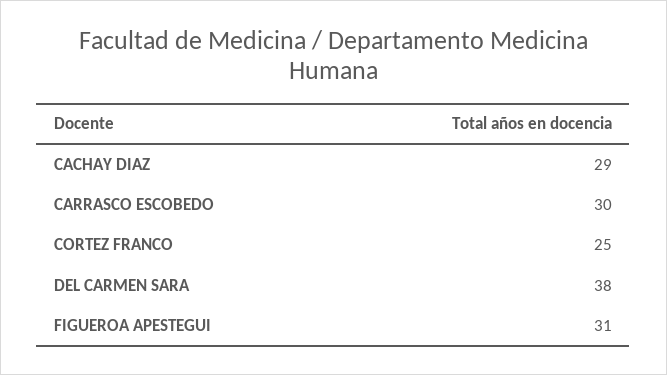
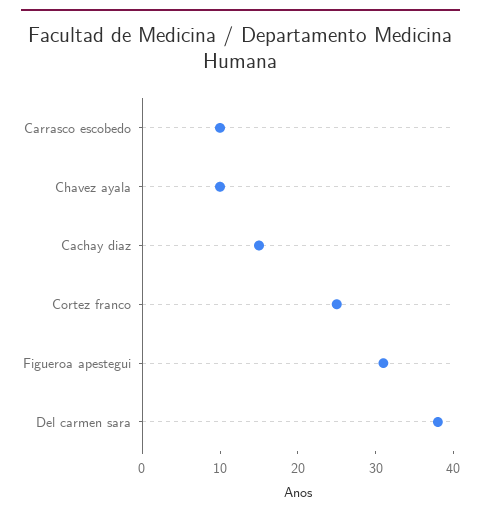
  {
-   "CACHAY DIAZ": 29,
+   "CACHAY DIAZ": 15,
-   "CARRASCO ESCOBEDO": 30,
+   "CARRASCO ESCOBEDO": 10,
    "CORTEZ FRANCO": 25,
    "DEL CARMEN SARA": 38,
-   "FIGUEROA APESTEGUI": 31
+   "FIGUEROA APESTEGUI": 31,
+   "Chavez ayala": 10
  }

